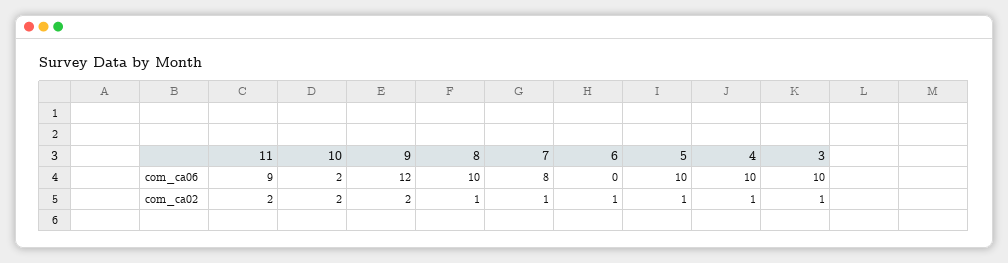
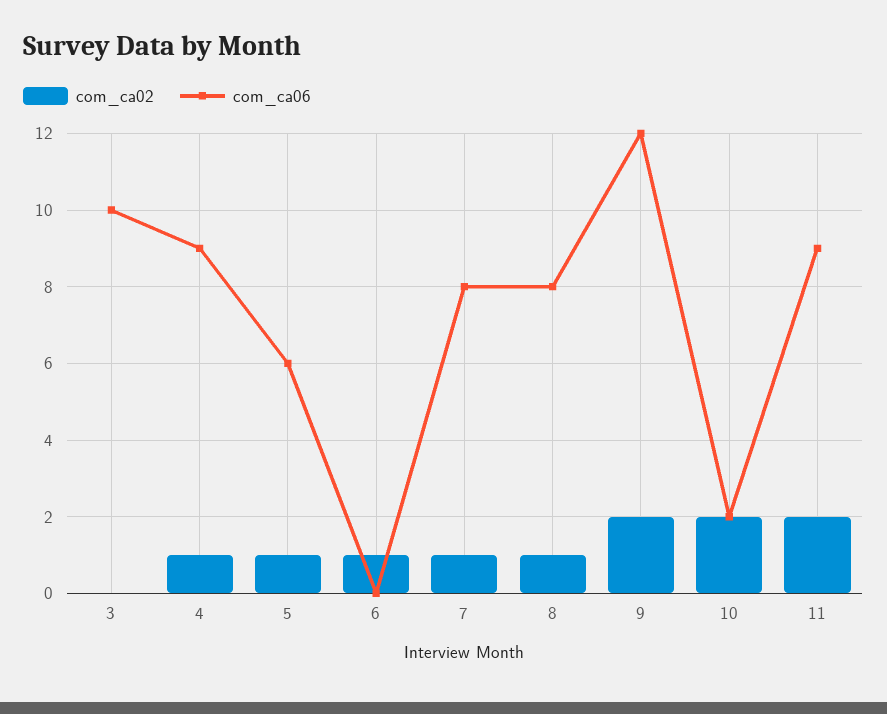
  {
    "com_ca06": {
      "11": 9,
      "10": 2,
      "9": 12,
-     "8": 10,
+     "8": 8,
      "7": 8,
      "6": 0,
-     "5": 10,
+     "5": 6,
-     "4": 10,
+     "4": 9,
      "3": 10
    },
    "com_ca02": {
      "11": 2,
      "10": 2,
      "9": 2,
      "8": 1,
      "7": 1,
      "6": 1,
      "5": 1,
      "4": 1,
-     "3": 1
+     "3": 0
    }
  }

